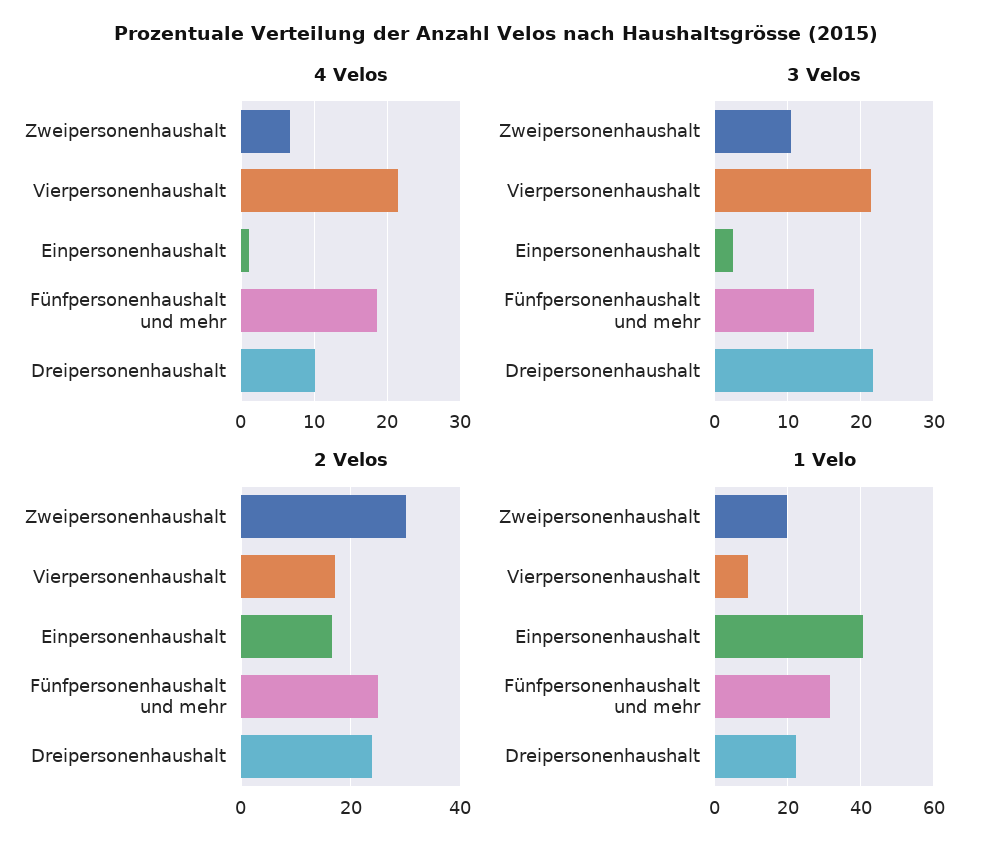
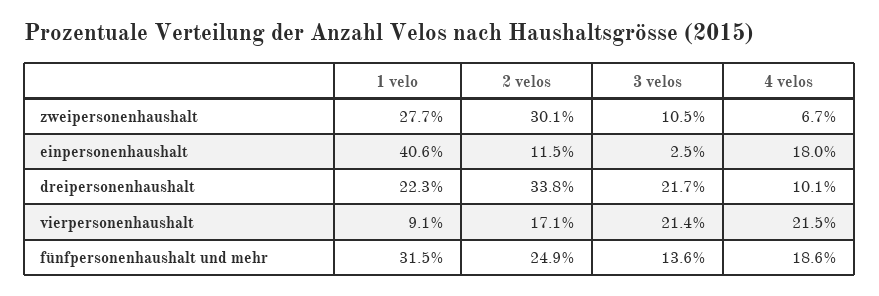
  {
    "4 Velos": {
      "Zweipersonenhaushalt": 6.7,
      "Vierpersonenhaushalt": 21.5,
-     "Einpersonenhaushalt": 1,
+     "Einpersonenhaushalt": 18,
      "Fünfpersonenhaushalt und mehr": 18.6,
      "Dreipersonenhaushalt": 10.1
    },
    "3 Velos": {
      "Zweipersonenhaushalt": 10.5,
      "Vierpersonenhaushalt": 21.4,
      "Einpersonenhaushalt": 2.5,
      "Fünfpersonenhaushalt und mehr": 13.6,
      "Dreipersonenhaushalt": 21.7
    },
    "2 Velos": {
      "Zweipersonenhaushalt": 30.1,
      "Vierpersonenhaushalt": 17.1,
-     "Einpersonenhaushalt": 16,
+     "Einpersonenhaushalt": 11.5,
      "Fünfpersonenhaushalt und mehr": 24.9,
-     "Dreipersonenhaushalt": 24
+     "Dreipersonenhaushalt": 33.8
    },
    "1 Velo": {
-     "Zweipersonenhaushalt": 20,
+     "Zweipersonenhaushalt": 27.7,
      "Vierpersonenhaushalt": 9.1,
      "Einpersonenhaushalt": 40.6,
      "Fünfpersonenhaushalt und mehr": 31.5,
      "Dreipersonenhaushalt": 22.3
    }
  }

